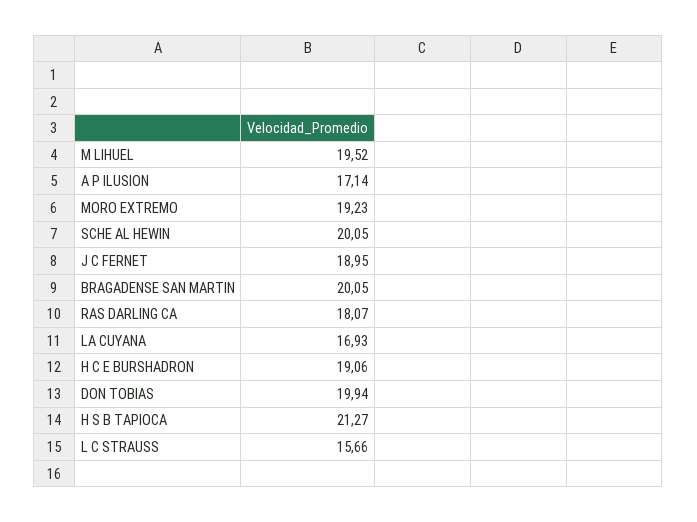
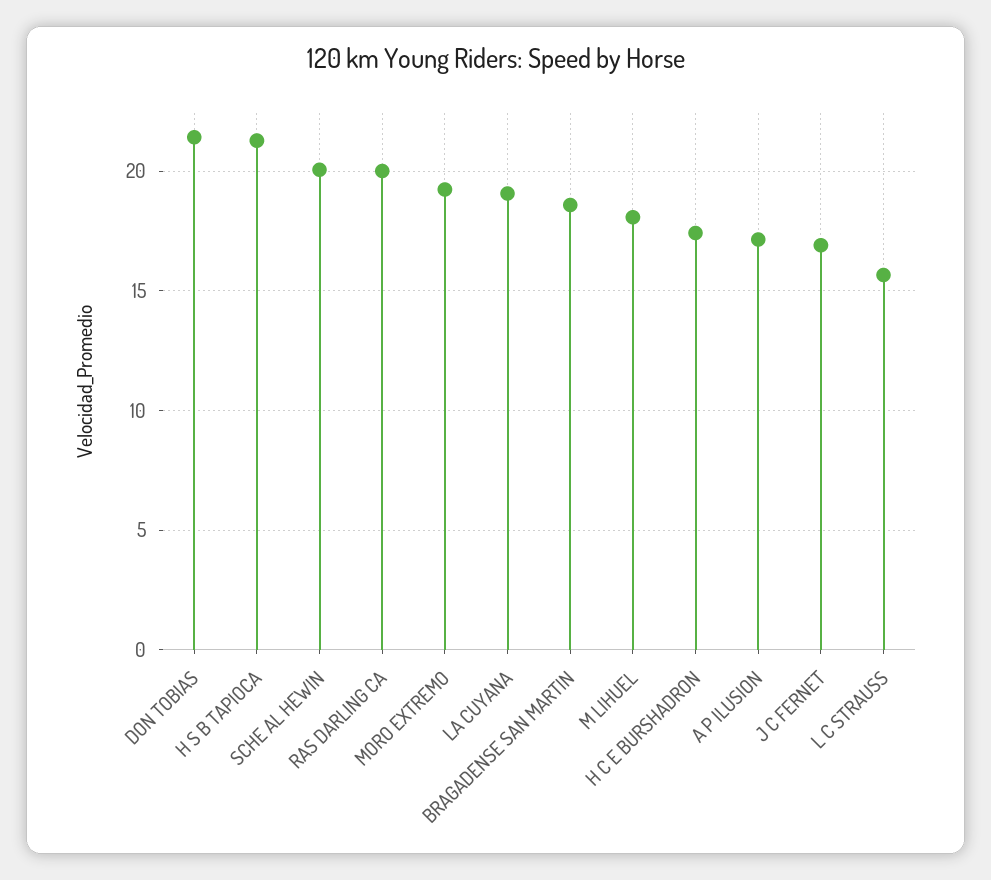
  {
-   "M LIHUEL": 19.52,
+   "M LIHUEL": 18,
    "A P ILUSION": 17.14,
    "MORO EXTREMO": 19.23,
    "SCHE AL HEWIN": 20.05,
-   "J C FERNET": 18.95,
+   "J C FERNET": 17,
-   "BRAGADENSE SAN MARTIN": 20.05,
+   "BRAGADENSE SAN MARTIN": 18.5,
-   "RAS DARLING CA": 18.07,
+   "RAS DARLING CA": 20,
-   "LA CUYANA": 16.93,
+   "LA CUYANA": 19,
-   "H C E BURSHADRON": 19.06,
+   "H C E BURSHADRON": 17.5,
-   "DON TOBIAS": 19.94,
+   "DON TOBIAS": 21.5,
    "H S B TAPIOCA": 21.27,
    "L C STRAUSS": 15.66
  }

